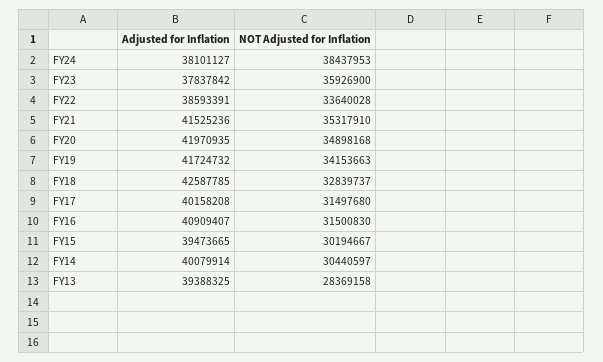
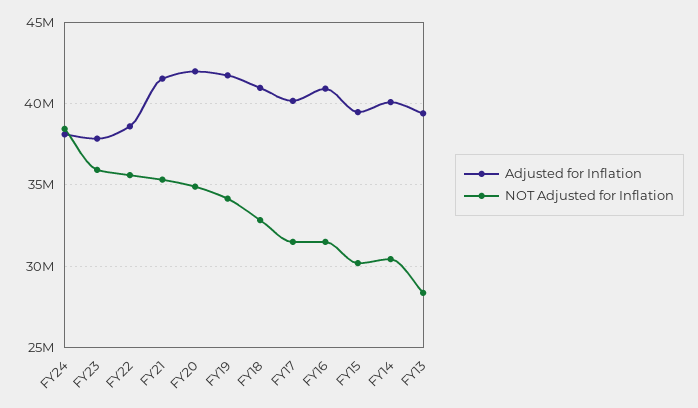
  {
    "Adjusted for Inflation": {
      "FY24": 38101127,
      "FY23": 37837842,
      "FY22": 38593391,
      "FY21": 41525236,
      "FY20": 41970935,
      "FY19": 41724732,
-     "FY18": 42587785,
+     "FY18": 41000000,
      "FY17": 40158208,
      "FY16": 40909407,
      "FY15": 39473665,
      "FY14": 40079914,
      "FY13": 39388325
    },
    "NOT Adjusted for Inflation": {
      "FY24": 38437953,
      "FY23": 35926900,
-     "FY22": 33640028,
+     "FY22": 35500000,
      "FY21": 35317910,
      "FY20": 34898168,
      "FY19": 34153663,
      "FY18": 32839737,
      "FY17": 31497680,
      "FY16": 31500830,
      "FY15": 30194667,
      "FY14": 30440597,
      "FY13": 28369158
    }
  }

